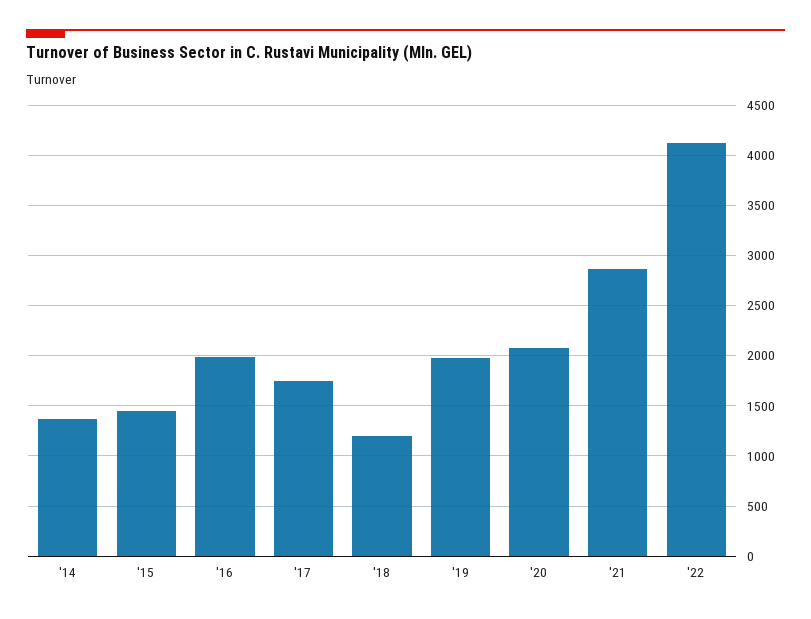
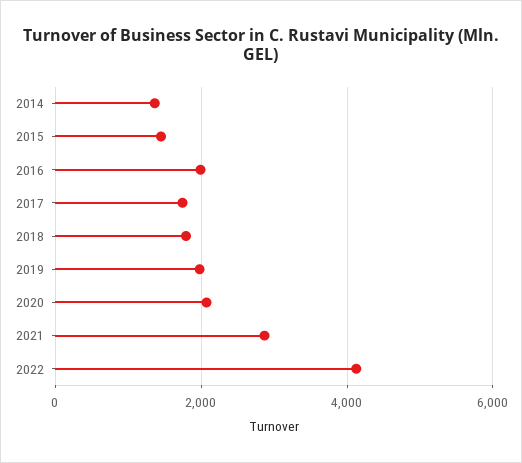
  {
    "'14": 1400,
    "'15": 1400,
    "'16": 2000,
    "'17": 1700,
-   "'18": 1200,
+   "'18": 1800,
    "'19": 2000,
    "'20": 2100,
    "'21": 2900,
    "'22": 4100
  }

